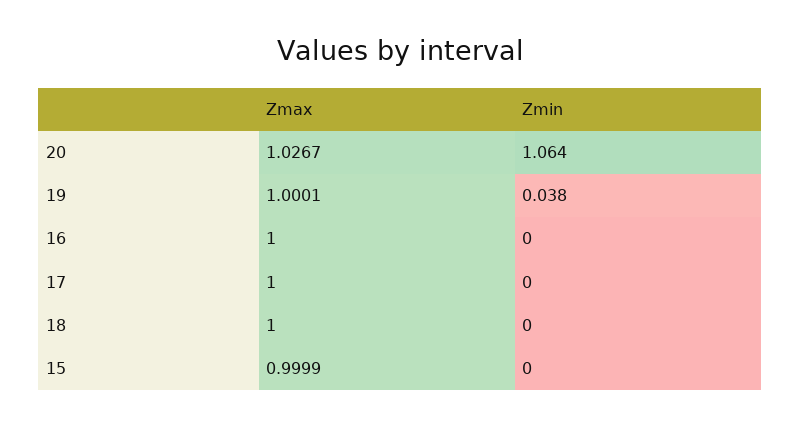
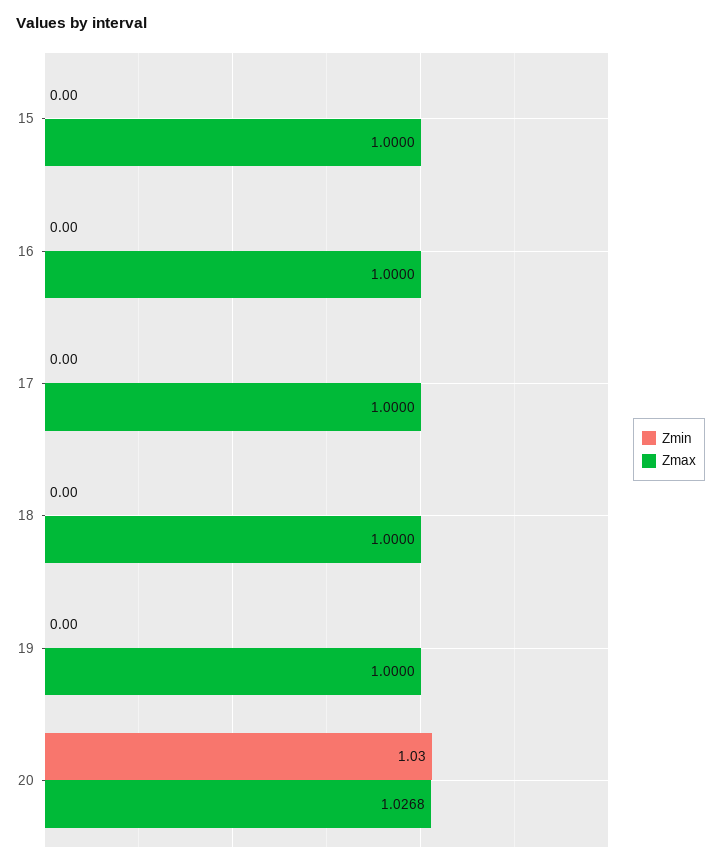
  {
    "Zmax": {
-     "20": 1.0267,
+     "20": 1.0268,
-     "19": 1.0001,
+     "19": 1,
      "16": 1,
      "17": 1,
      "18": 1,
-     "15": 0.9999
+     "15": 1
    },
    "Zmin": {
-     "20": 1.064,
+     "20": 1.03,
-     "19": 0.038,
+     "19": 0,
      "16": 0,
      "17": 0,
      "18": 0,
      "15": 0
    }
  }

